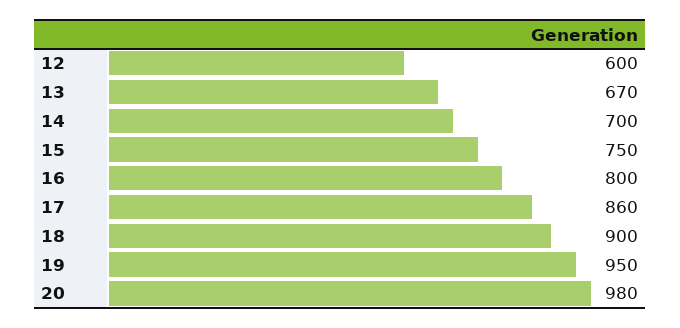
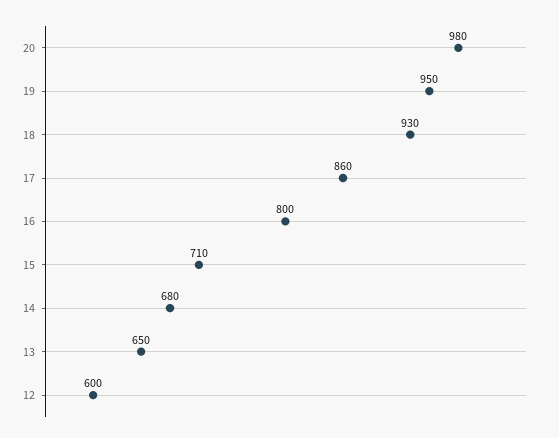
  {
    "12": 600,
-   "13": 670,
+   "13": 650,
-   "14": 700,
+   "14": 680,
-   "15": 750,
+   "15": 710,
    "16": 800,
    "17": 860,
-   "18": 900,
+   "18": 930,
    "19": 950,
    "20": 980
  }

